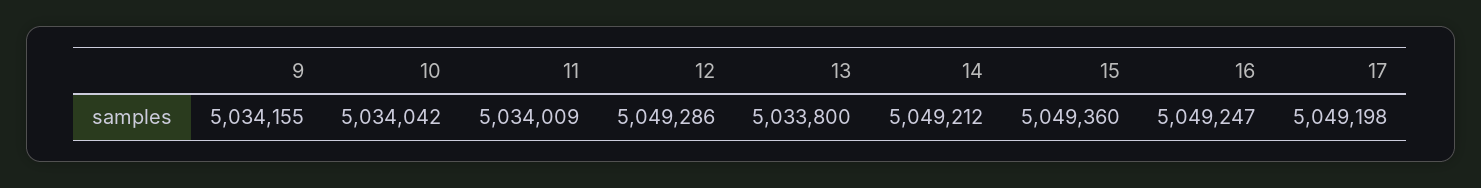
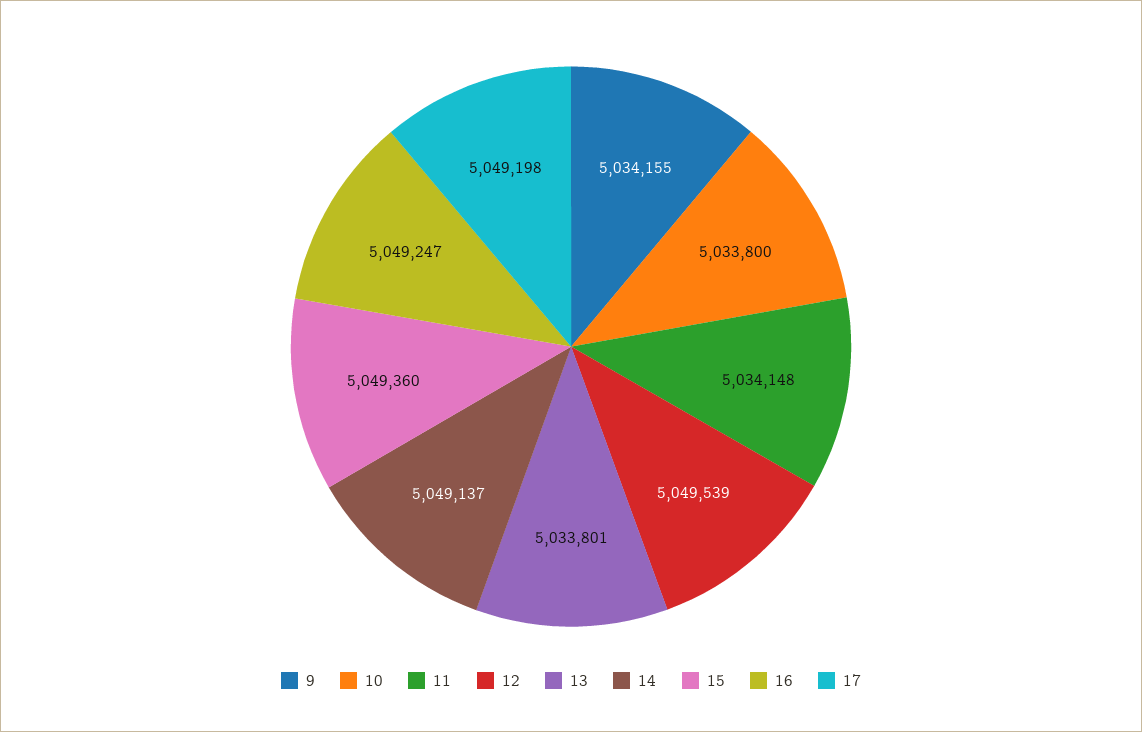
  {
    "9": 5034155,
-   "10": 5034042,
+   "10": 5033800,
-   "11": 5034009,
+   "11": 5034148,
-   "12": 5049286,
+   "12": 5049539,
-   "13": 5033800,
+   "13": 5033801,
-   "14": 5049212,
+   "14": 5049137,
    "15": 5049360,
    "16": 5049247,
    "17": 5049198
  }

